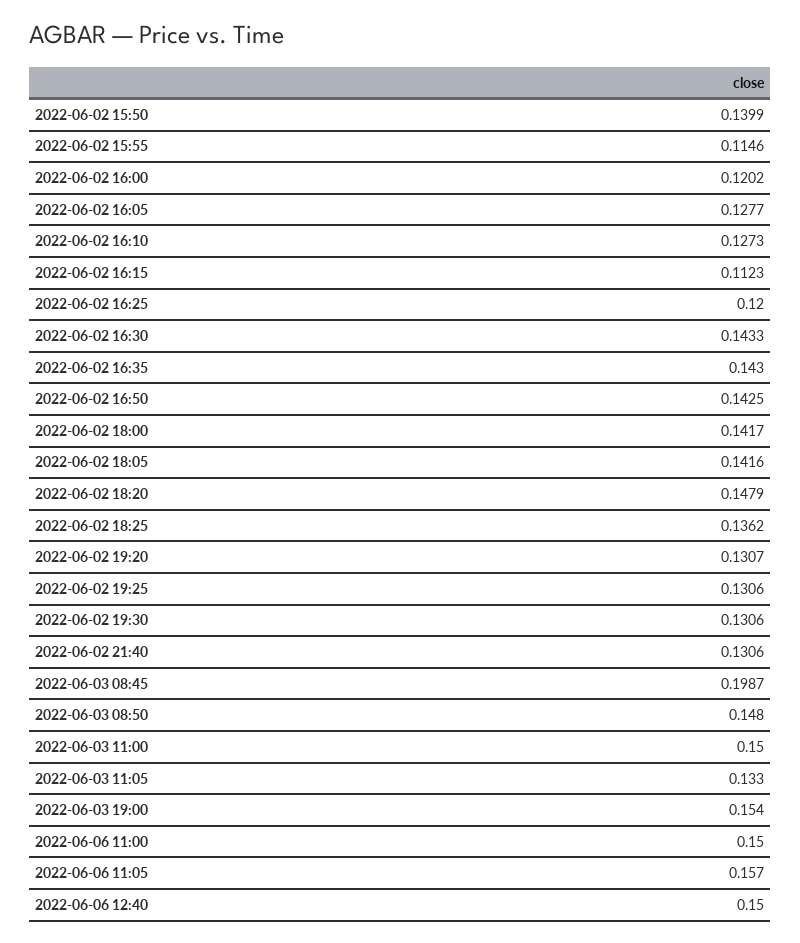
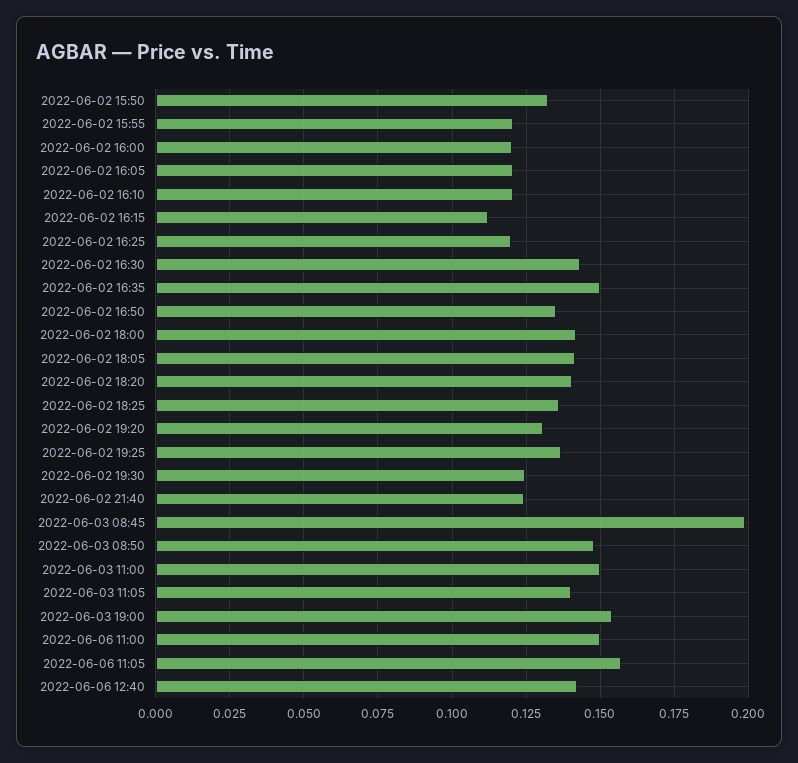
  {
-   "2022-06-02 15:50": 0.1399,
+   "2022-06-02 15:50": 0.1325,
-   "2022-06-02 15:55": 0.1146,
+   "2022-06-02 15:55": 0.12,
    "2022-06-02 16:00": 0.1202,
-   "2022-06-02 16:05": 0.1277,
+   "2022-06-02 16:05": 0.12,
-   "2022-06-02 16:10": 0.1273,
+   "2022-06-02 16:10": 0.12,
    "2022-06-02 16:15": 0.1123,
    "2022-06-02 16:25": 0.12,
    "2022-06-02 16:30": 0.1433,
-   "2022-06-02 16:35": 0.143,
+   "2022-06-02 16:35": 0.15,
-   "2022-06-02 16:50": 0.1425,
+   "2022-06-02 16:50": 0.135,
    "2022-06-02 18:00": 0.1417,
    "2022-06-02 18:05": 0.1416,
-   "2022-06-02 18:20": 0.1479,
+   "2022-06-02 18:20": 0.14,
    "2022-06-02 18:25": 0.1362,
    "2022-06-02 19:20": 0.1307,
-   "2022-06-02 19:25": 0.1306,
+   "2022-06-02 19:25": 0.1375,
-   "2022-06-02 19:30": 0.1306,
+   "2022-06-02 19:30": 0.125,
-   "2022-06-02 21:40": 0.1306,
+   "2022-06-02 21:40": 0.125,
    "2022-06-03 08:45": 0.1987,
    "2022-06-03 08:50": 0.148,
    "2022-06-03 11:00": 0.15,
-   "2022-06-03 11:05": 0.133,
+   "2022-06-03 11:05": 0.14,
    "2022-06-03 19:00": 0.154,
    "2022-06-06 11:00": 0.15,
    "2022-06-06 11:05": 0.157,
-   "2022-06-06 12:40": 0.15
+   "2022-06-06 12:40": 0.1425
  }

